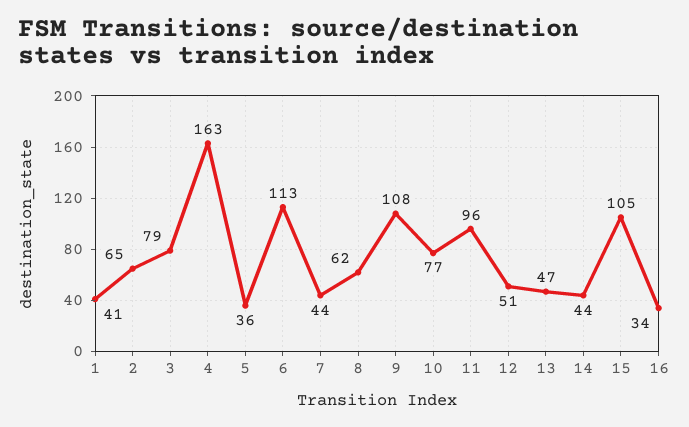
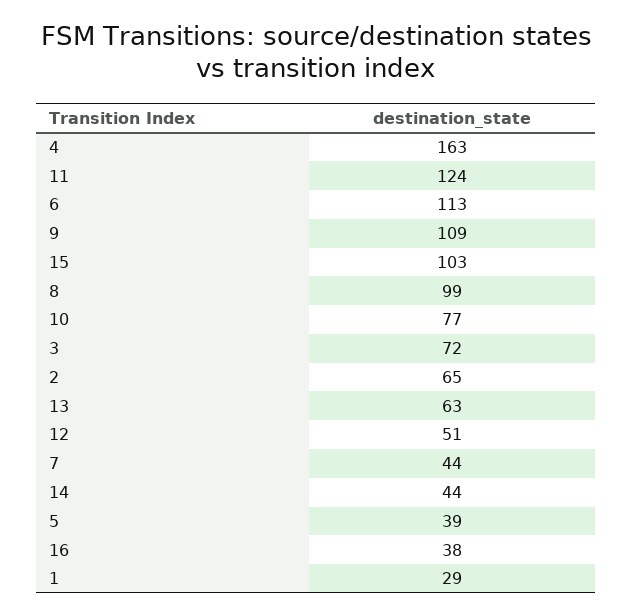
  {
-   "1": 41,
+   "1": 29,
    "2": 65,
-   "3": 79,
+   "3": 72,
    "4": 163,
-   "5": 36,
+   "5": 39,
    "6": 113,
    "7": 44,
-   "8": 62,
+   "8": 99,
-   "9": 108,
+   "9": 109,
    "10": 77,
-   "11": 96,
+   "11": 124,
    "12": 51,
-   "13": 47,
+   "13": 63,
    "14": 44,
-   "15": 105,
+   "15": 103,
-   "16": 34
+   "16": 38
  }

